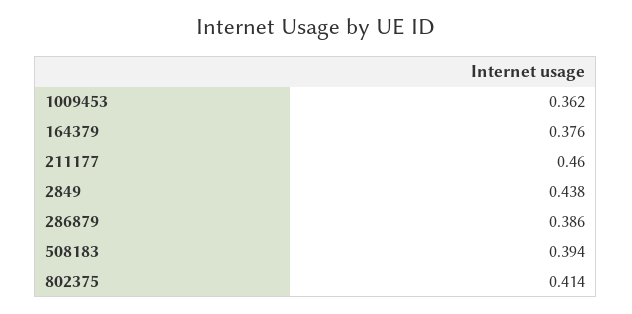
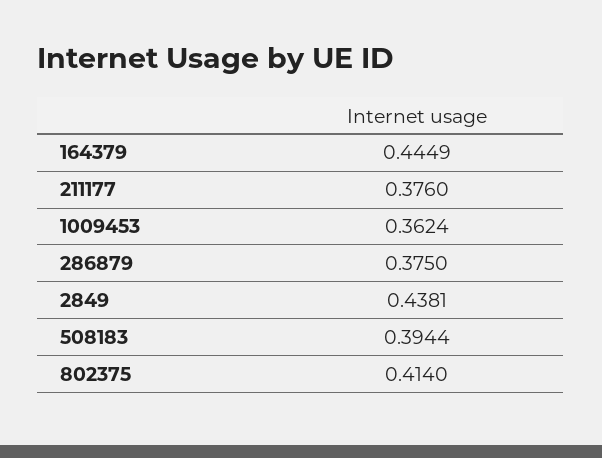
  {
    "1009453": 0.3624,
-   "164379": 0.376,
+   "164379": 0.4449,
-   "211177": 0.46,
+   "211177": 0.376,
    "2849": 0.4381,
-   "286879": 0.386,
+   "286879": 0.375,
    "508183": 0.3944,
    "802375": 0.414
  }

